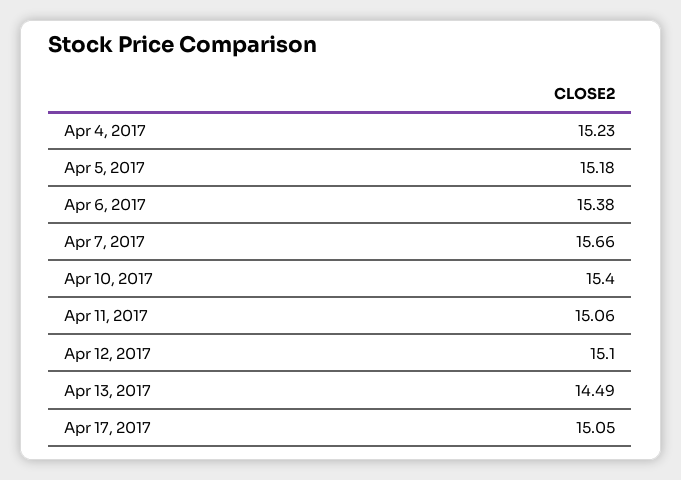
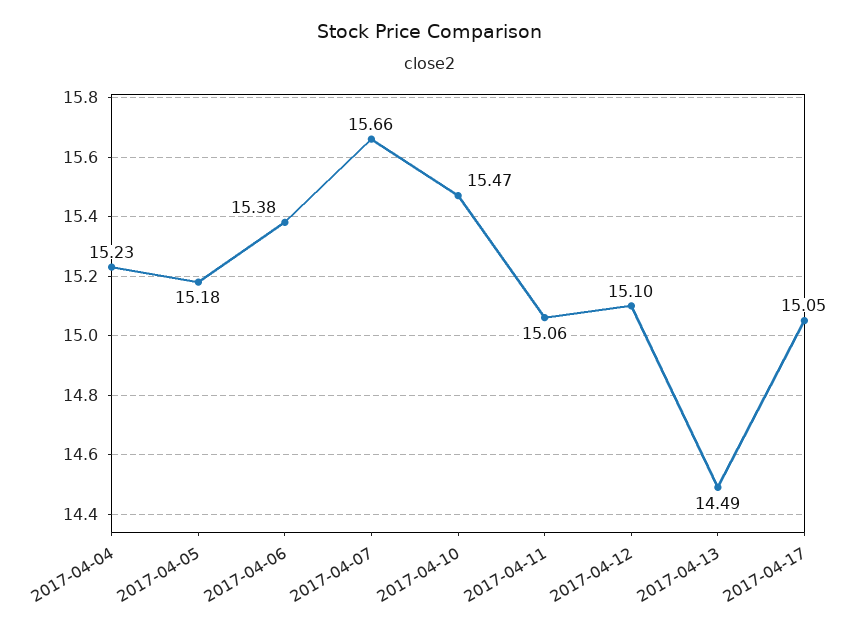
  {
    "Apr 4, 2017": 15.23,
    "Apr 5, 2017": 15.18,
    "Apr 6, 2017": 15.38,
    "Apr 7, 2017": 15.66,
-   "Apr 10, 2017": 15.4,
+   "Apr 10, 2017": 15.47,
    "Apr 11, 2017": 15.06,
    "Apr 12, 2017": 15.1,
    "Apr 13, 2017": 14.49,
    "Apr 17, 2017": 15.05
  }

